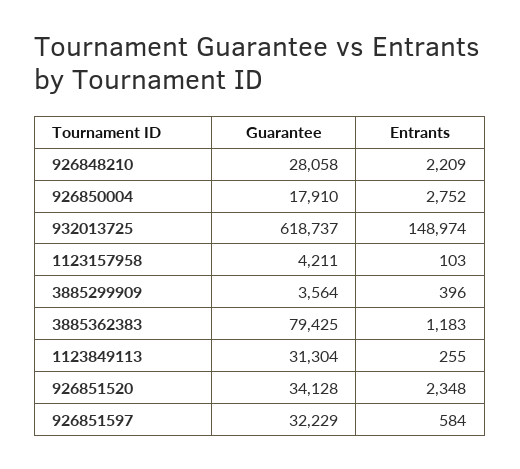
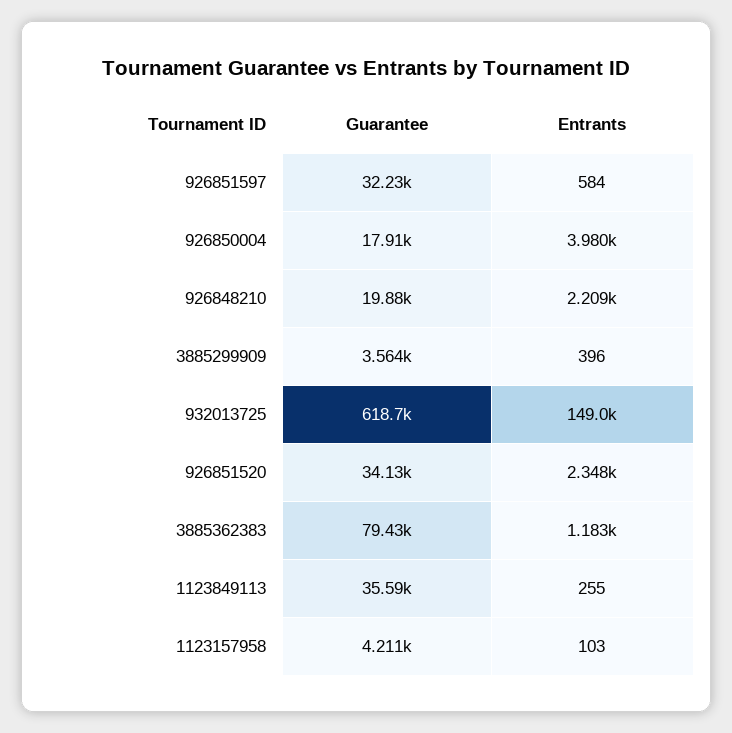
  {
    "Guarantee": {
-     "926848210": 28058,
+     "926848210": 19880,
      "926850004": 17910,
      "932013725": 618737,
      "1123157958": 4211,
      "3885299909": 3564,
      "3885362383": 79425,
-     "1123849113": 31304,
+     "1123849113": 35590,
      "926851520": 34128,
      "926851597": 32229
    },
    "Entrants": {
      "926848210": 2209,
-     "926850004": 2752,
+     "926850004": 3980,
      "932013725": 148974,
      "1123157958": 103,
      "3885299909": 396,
      "3885362383": 1183,
      "1123849113": 255,
      "926851520": 2348,
      "926851597": 584
    }
  }

